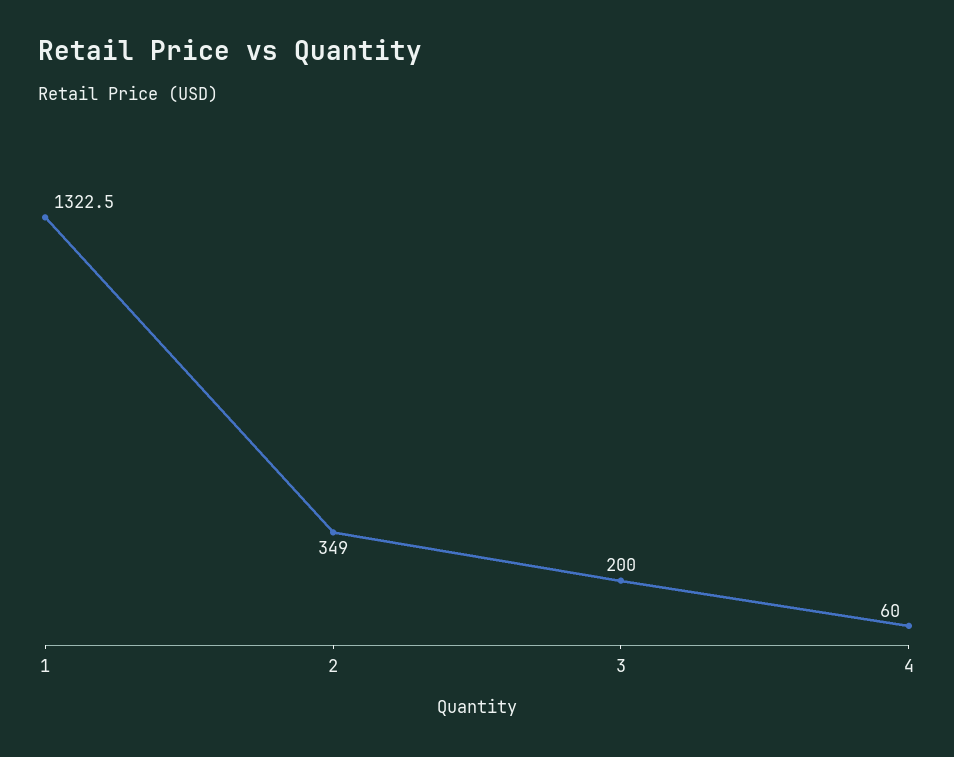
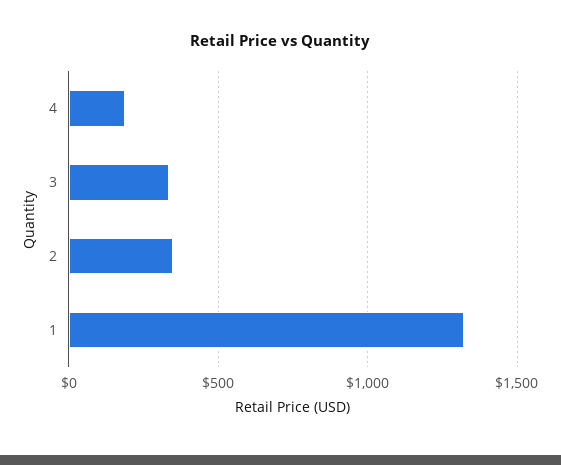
  {
    "1": 1322.5,
    "2": 349,
-   "3": 200,
+   "3": 350,
-   "4": 60
+   "4": 200
  }

